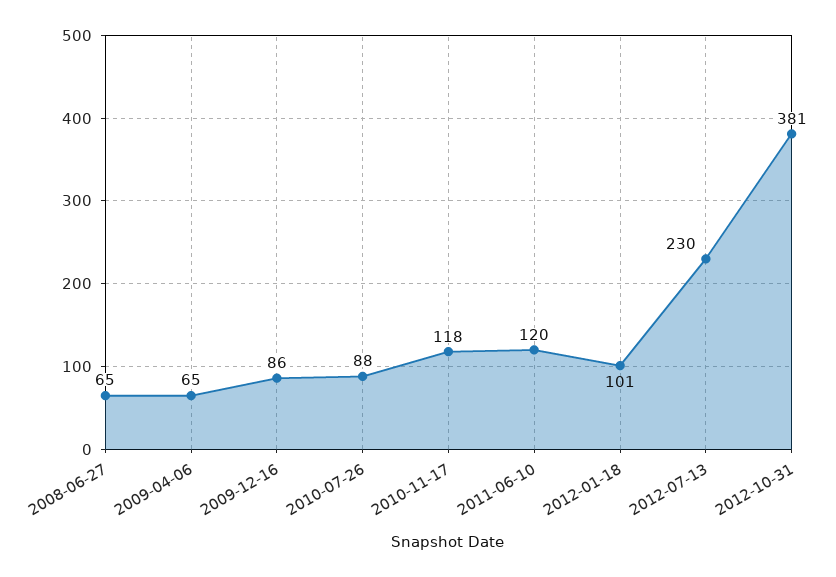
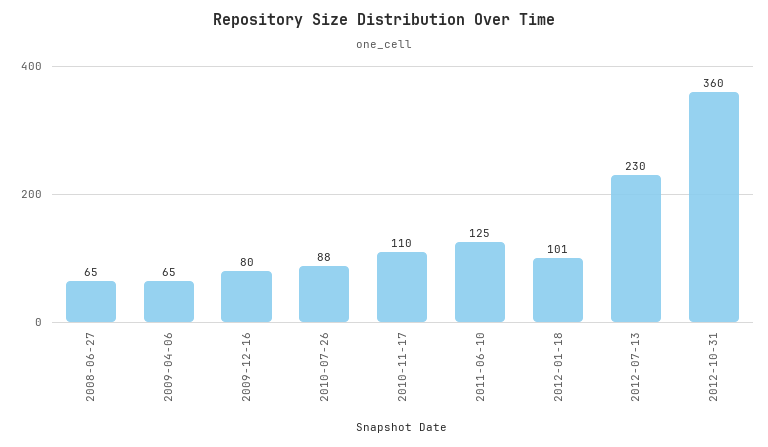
  {
    "2008-06-27": 65,
    "2009-04-06": 65,
-   "2009-12-16": 86,
+   "2009-12-16": 80,
    "2010-07-26": 88,
-   "2010-11-17": 118,
+   "2010-11-17": 110,
-   "2011-06-10": 120,
+   "2011-06-10": 125,
    "2012-01-18": 101,
    "2012-07-13": 230,
-   "2012-10-31": 381
+   "2012-10-31": 360
  }

